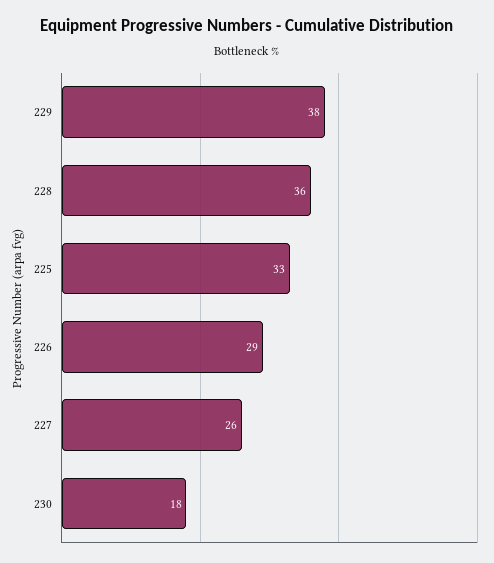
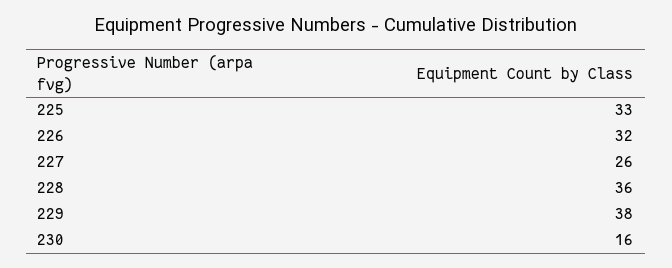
  {
    "229": 38,
    "228": 36,
    "225": 33,
-   "226": 29,
+   "226": 32,
    "227": 26,
-   "230": 18
+   "230": 16
  }

